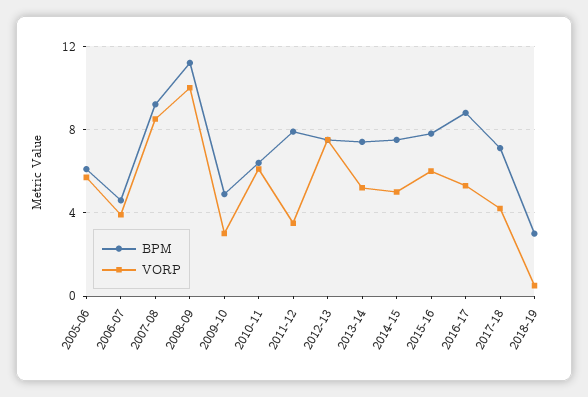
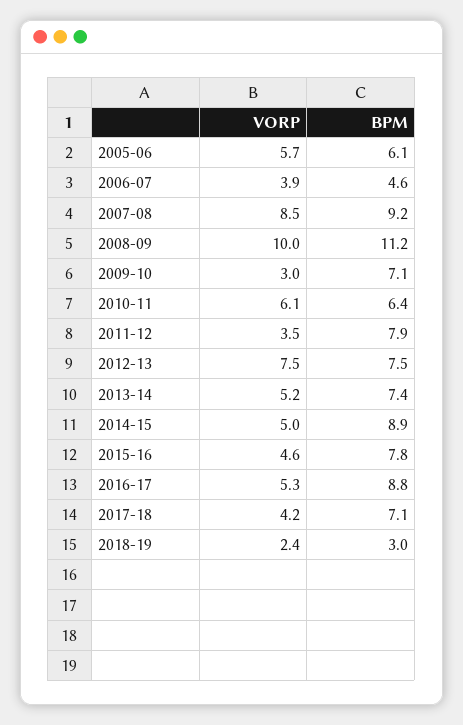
  {
    "BPM": {
      "2005-06": 6.1,
      "2006-07": 4.6,
      "2007-08": 9.2,
      "2008-09": 11.2,
-     "2009-10": 5,
+     "2009-10": 7.1,
      "2010-11": 6.4,
      "2011-12": 7.9,
      "2012-13": 7.5,
      "2013-14": 7.4,
-     "2014-15": 7.5,
+     "2014-15": 8.9,
      "2015-16": 7.8,
      "2016-17": 8.8,
      "2017-18": 7.1,
      "2018-19": 3
    },
    "VORP": {
      "2005-06": 5.7,
      "2006-07": 3.9,
      "2007-08": 8.5,
      "2008-09": 10,
      "2009-10": 3,
      "2010-11": 6.1,
      "2011-12": 3.5,
      "2012-13": 7.5,
      "2013-14": 5.2,
      "2014-15": 5,
-     "2015-16": 6,
+     "2015-16": 4.6,
      "2016-17": 5.3,
      "2017-18": 4.2,
-     "2018-19": 0.5
+     "2018-19": 2.4
    }
  }

